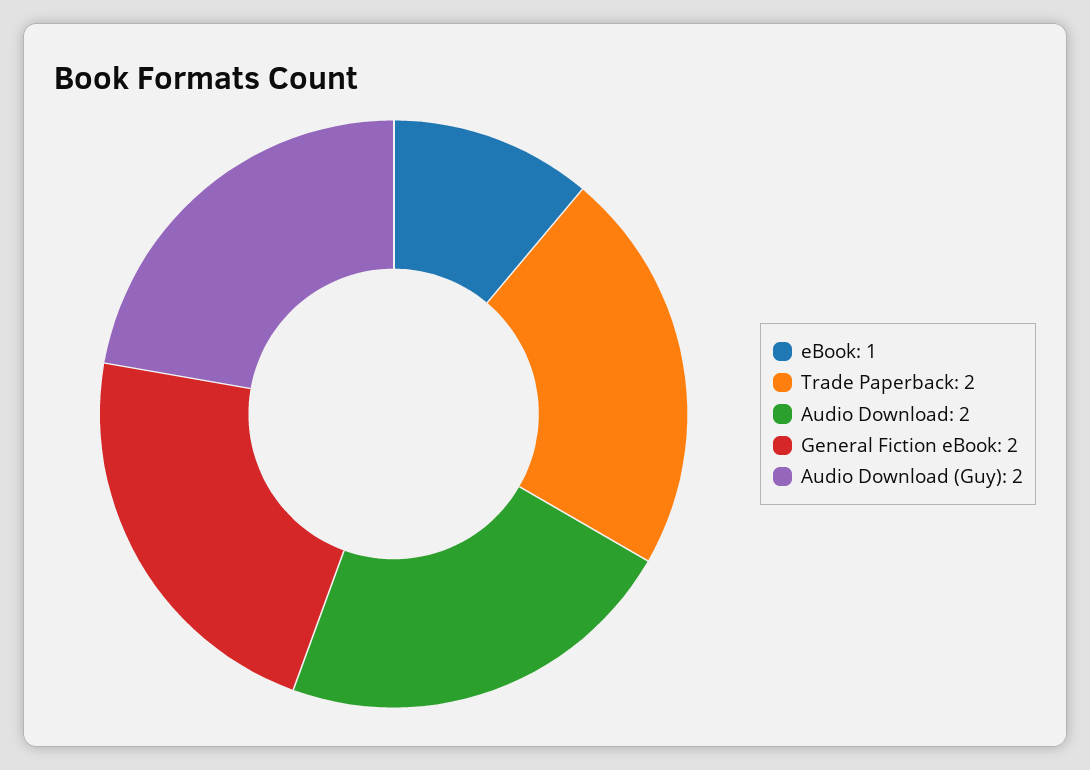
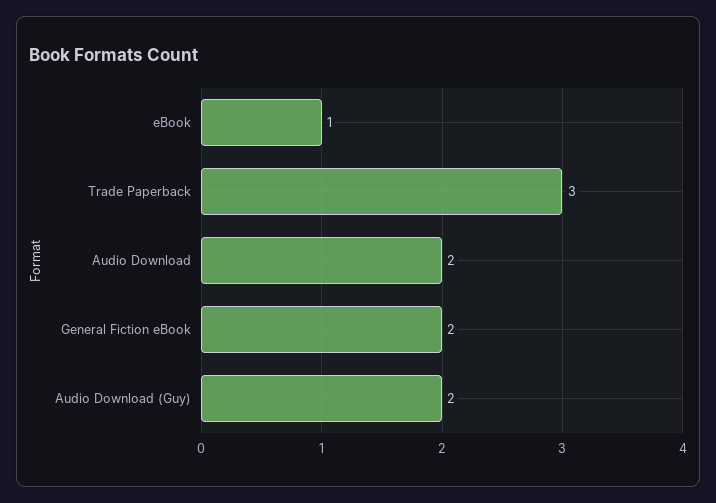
  {
    "eBook": 1,
-   "Trade Paperback": 2,
+   "Trade Paperback": 3,
    "Audio Download": 2,
    "General Fiction eBook": 2,
    "Audio Download (Guy)": 2
  }

